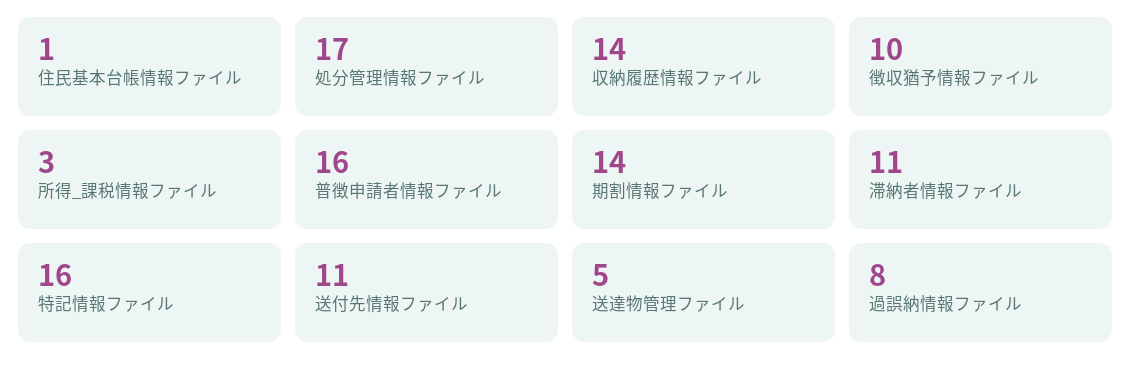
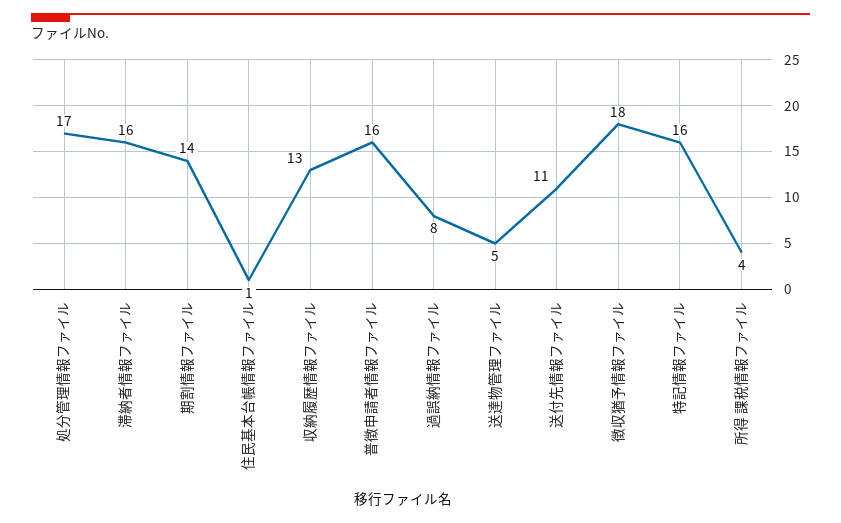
  {
    "住民基本台帳情報ファイル": 1,
    "処分管理情報ファイル": 17,
-   "収納履歴情報ファイル": 14,
+   "収納履歴情報ファイル": 13,
-   "徴収猶予情報ファイル": 10,
+   "徴収猶予情報ファイル": 18,
-   "所得_課税情報ファイル": 3,
+   "所得_課税情報ファイル": 4,
    "普徴申請者情報ファイル": 16,
    "期割情報ファイル": 14,
-   "滞納者情報ファイル": 11,
+   "滞納者情報ファイル": 16,
    "特記情報ファイル": 16,
    "送付先情報ファイル": 11,
    "送達物管理ファイル": 5,
    "過誤納情報ファイル": 8
  }

